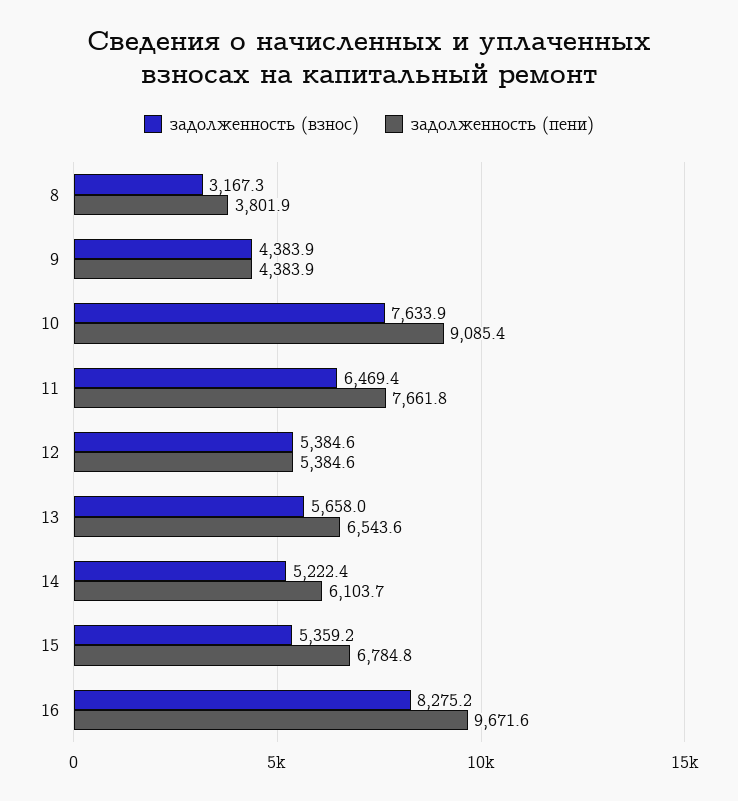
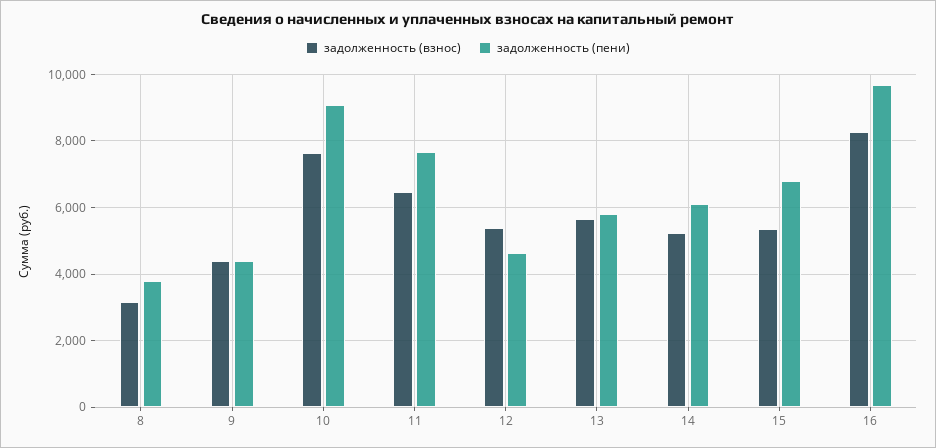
  {
    "задолженность (взнос)": {
      "8": 3167.3,
      "9": 4383.9,
      "10": 7633.9,
      "11": 6469.4,
      "12": 5384.6,
      "13": 5658,
      "14": 5222.4,
      "15": 5359.2,
      "16": 8275.2
    },
    "задолженность (пени)": {
      "8": 3801.9,
      "9": 4383.9,
      "10": 9085.4,
      "11": 7661.8,
-     "12": 5384.6,
+     "12": 4600,
-     "13": 6543.6,
+     "13": 5800,
      "14": 6103.7,
      "15": 6784.8,
      "16": 9671.6
    }
  }

